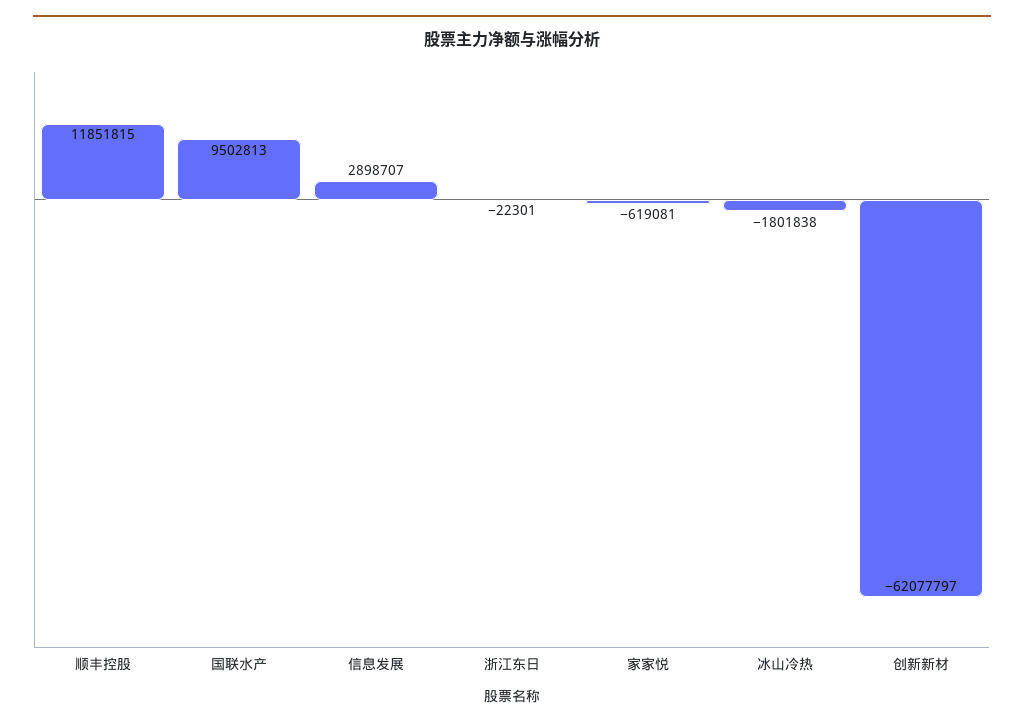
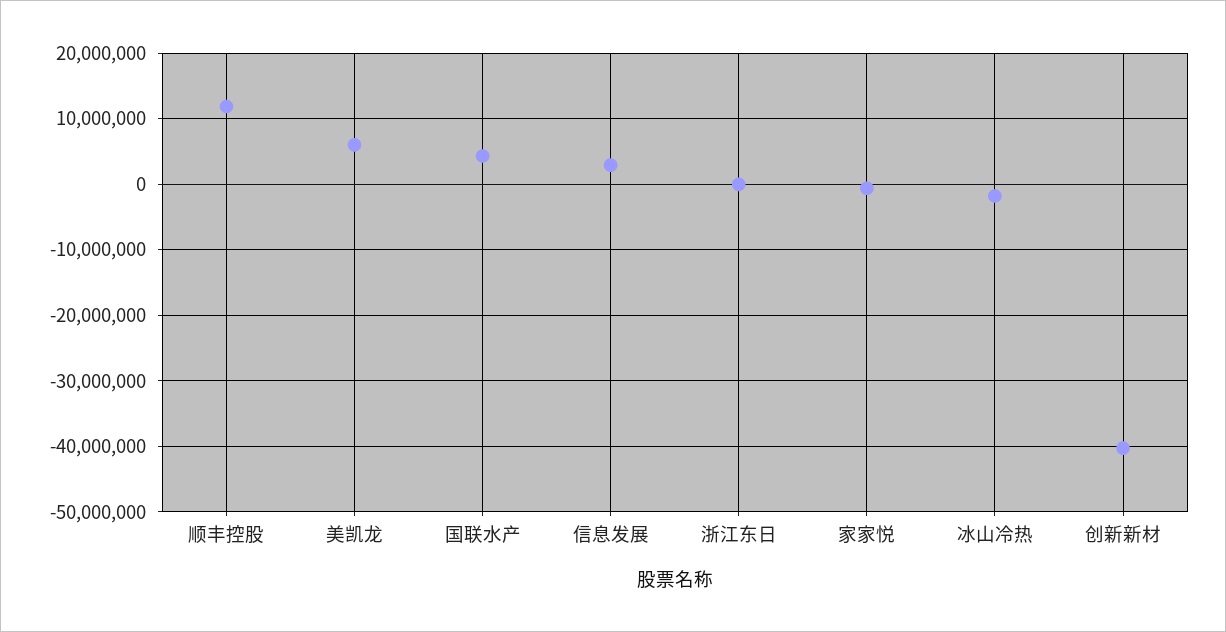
  {
    "顺丰控股": 11851815,
-   "国联水产": 9502813,
+   "国联水产": 4000000,
    "信息发展": 2898707,
    "浙江东日": -22301,
    "家家悦": -619081,
    "冰山冷热": -1801838,
-   "创新新材": -62077797
+   "创新新材": -40000000,
+   "美凯龙": 6000000
  }

